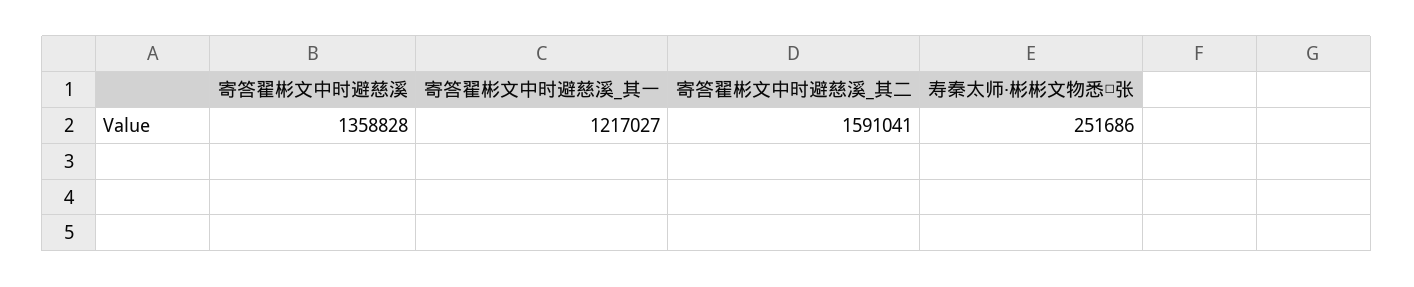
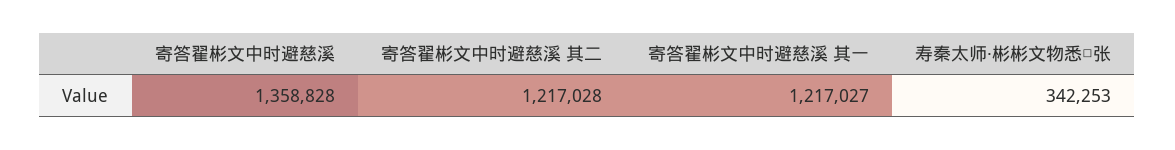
  {
    "寄答翟彬文中时避慈溪": 1358828,
    "寄答翟彬文中时避慈溪_其一": 1217027,
-   "寄答翟彬文中时避慈溪_其二": 1591041,
+   "寄答翟彬文中时避慈溪_其二": 1217028,
-   "寿秦太师·彬彬文物悉□张": 251686
+   "寿秦太师·彬彬文物悉□张": 342253
  }

